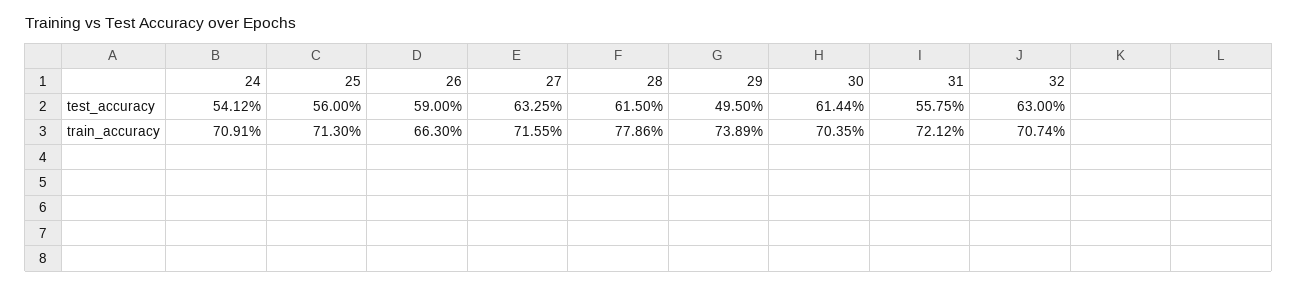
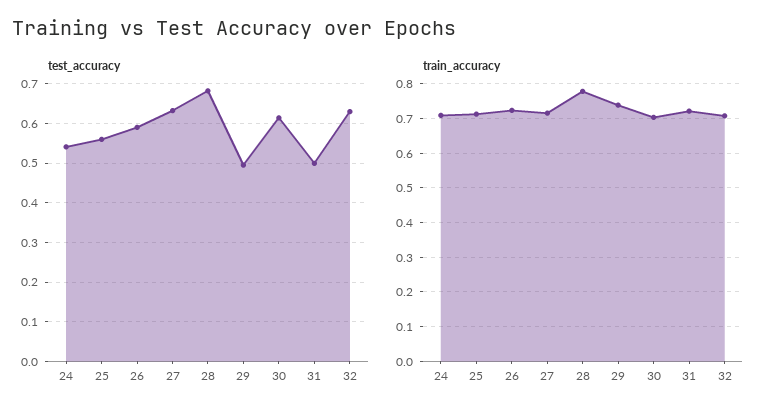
  {
    "test_accuracy": {
      "24": 0.5412,
      "25": 0.56,
      "26": 0.59,
      "27": 0.6325,
-     "28": 0.615,
+     "28": 0.68,
      "29": 0.495,
      "30": 0.6144,
-     "31": 0.5575,
+     "31": 0.5,
      "32": 0.63
    },
    "train_accuracy": {
      "24": 0.7091,
      "25": 0.713,
-     "26": 0.663,
+     "26": 0.72,
      "27": 0.7155,
      "28": 0.7786,
      "29": 0.7389,
      "30": 0.7035,
      "31": 0.7212,
      "32": 0.7074
    }
  }

